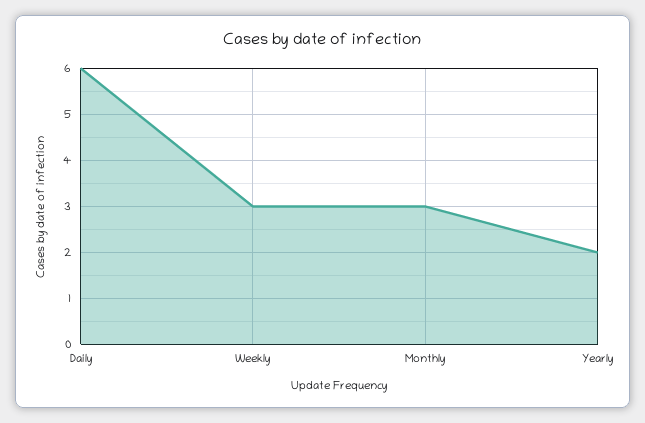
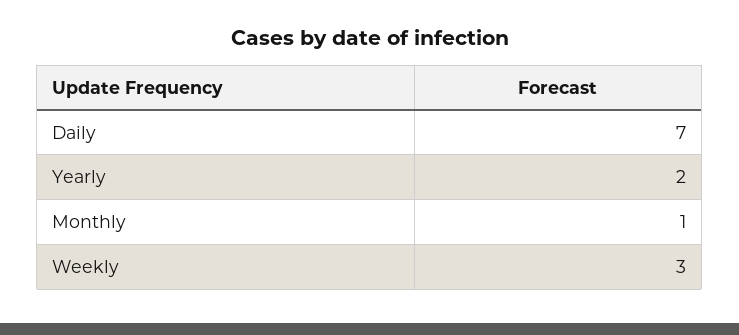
  {
-   "Daily": 6,
+   "Daily": 7,
    "Weekly": 3,
-   "Monthly": 3,
+   "Monthly": 1,
    "Yearly": 2
  }

